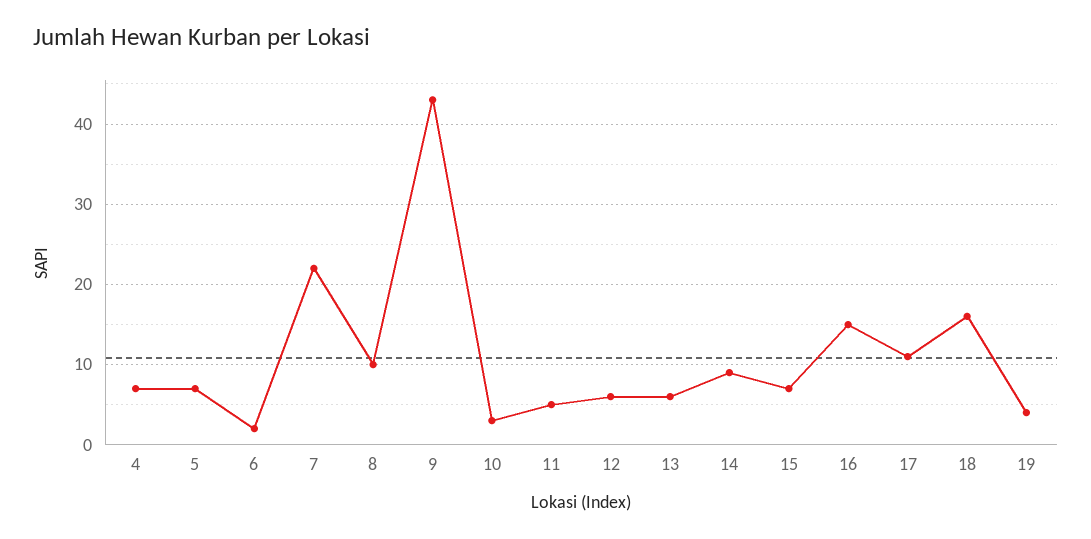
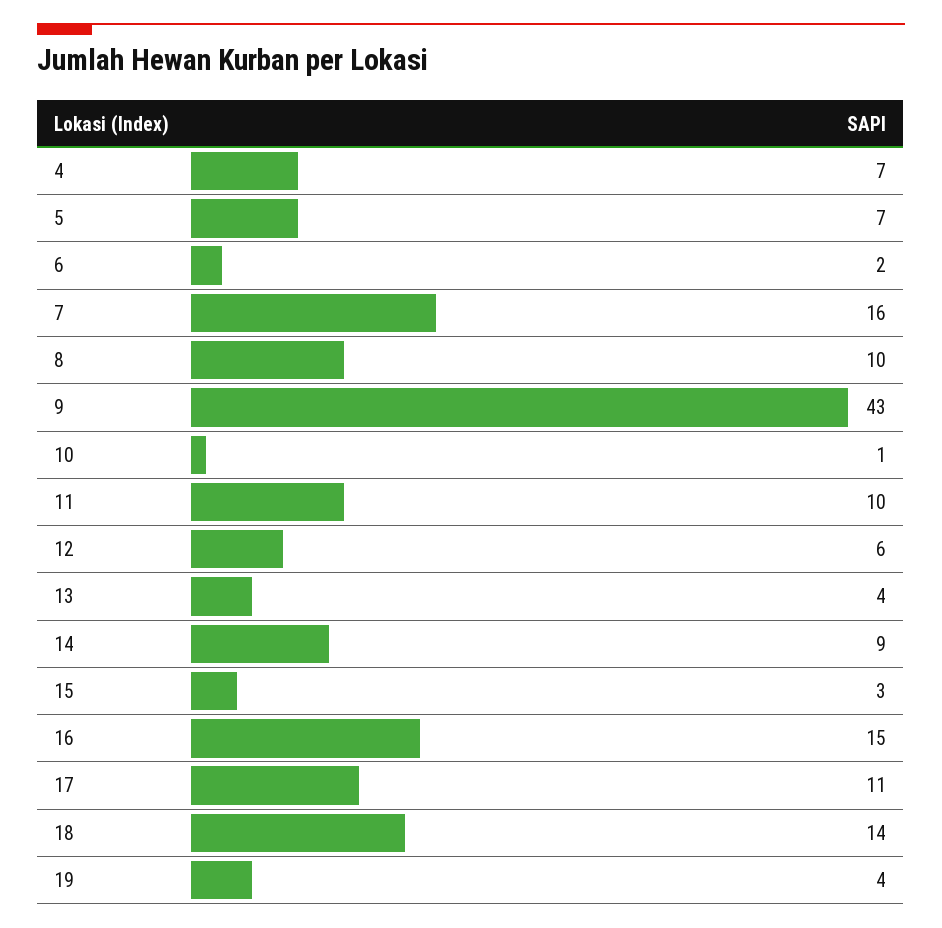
  {
    "4": 7,
    "5": 7,
    "6": 2,
-   "7": 22,
+   "7": 16,
    "8": 10,
    "9": 43,
-   "10": 3,
+   "10": 1,
-   "11": 5,
+   "11": 10,
    "12": 6,
-   "13": 6,
+   "13": 4,
    "14": 9,
-   "15": 7,
+   "15": 3,
    "16": 15,
    "17": 11,
-   "18": 16,
+   "18": 14,
    "19": 4
  }

